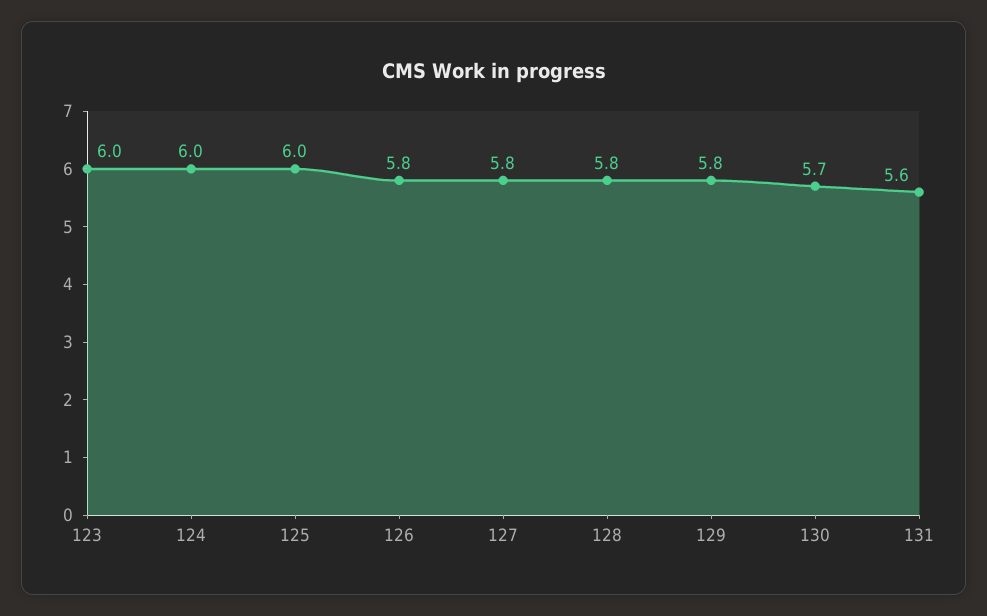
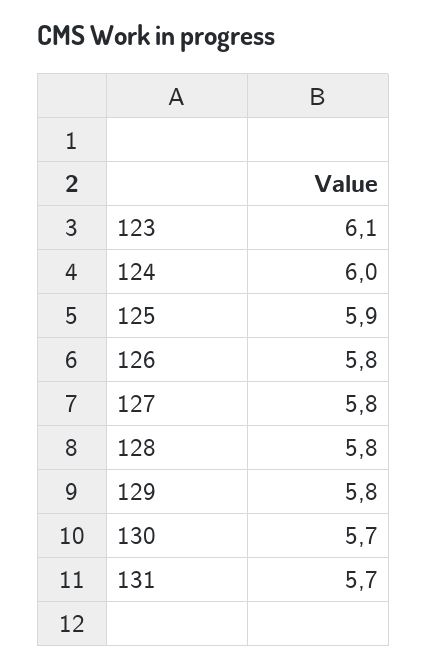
  {
-   "123": 6,
+   "123": 6.1,
    "124": 6,
-   "125": 6,
+   "125": 5.9,
    "126": 5.8,
    "127": 5.8,
    "128": 5.8,
    "129": 5.8,
    "130": 5.7,
-   "131": 5.6
+   "131": 5.7
  }

